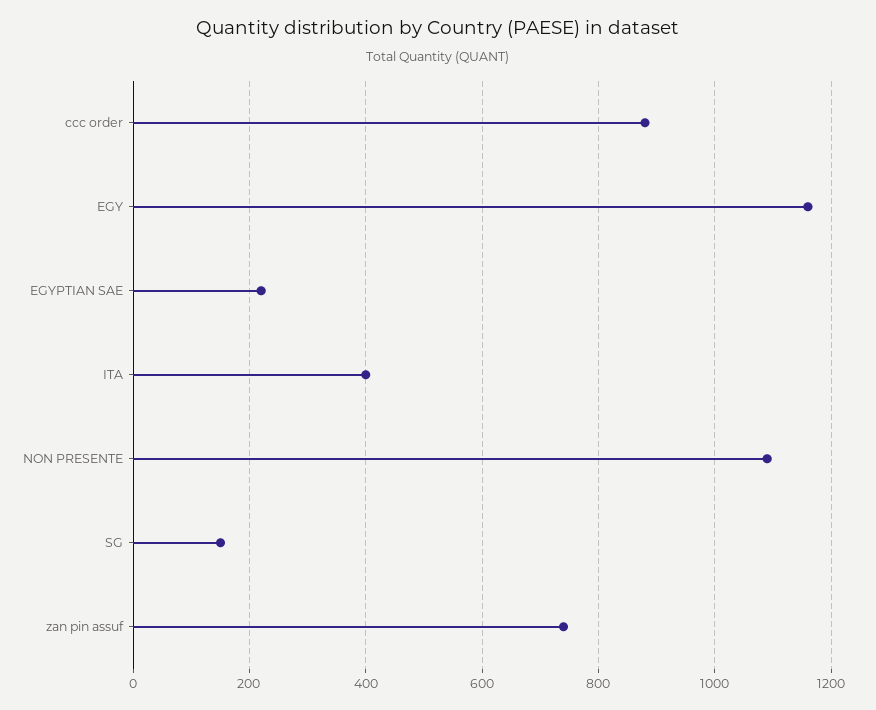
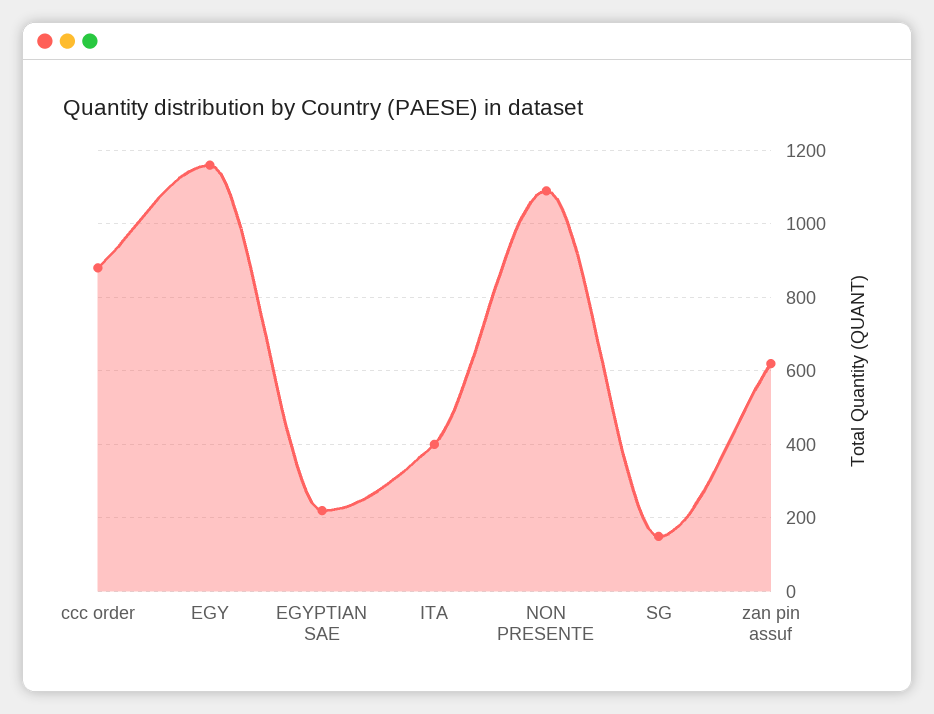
  {
    "ccc order": 880,
    "EGY": 1160,
    "EGYPTIAN SAE": 220,
    "ITA": 400,
    "NON PRESENTE": 1100,
    "SG": 160,
-   "zan pin assuf": 740
+   "zan pin assuf": 620
  }

